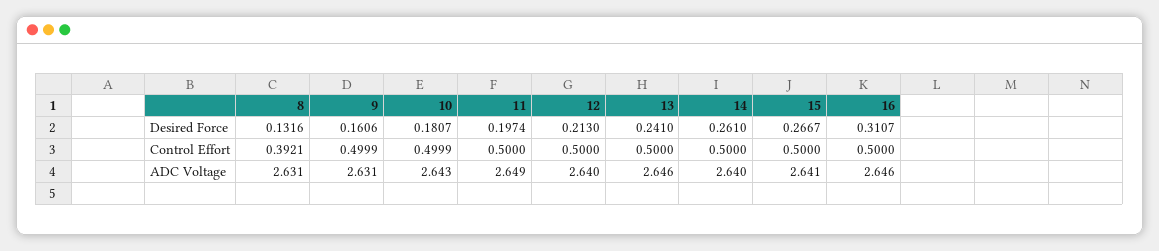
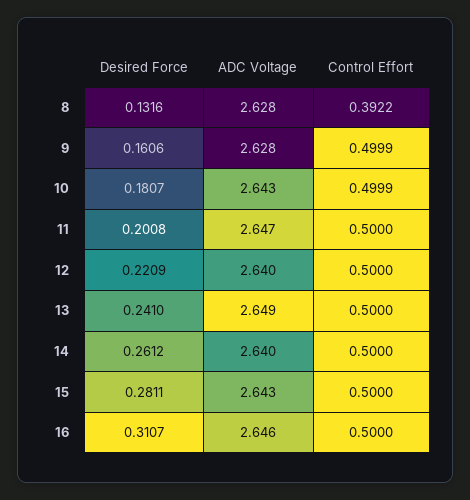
  {
    "8": {
      "Desired Force": 0.1316,
-     "Control Effort": 0.3921,
+     "Control Effort": 0.3922,
-     "ADC Voltage": 2.631
+     "ADC Voltage": 2.628
    },
    "9": {
      "Desired Force": 0.1606,
      "Control Effort": 0.4999,
-     "ADC Voltage": 2.631
+     "ADC Voltage": 2.628
    },
    "10": {
      "Desired Force": 0.1807,
      "Control Effort": 0.4999,
      "ADC Voltage": 2.643
    },
    "11": {
-     "Desired Force": 0.1974,
+     "Desired Force": 0.2008,
      "Control Effort": 0.5,
-     "ADC Voltage": 2.649
+     "ADC Voltage": 2.647
    },
    "12": {
-     "Desired Force": 0.213,
+     "Desired Force": 0.2209,
      "Control Effort": 0.5,
      "ADC Voltage": 2.64
    },
    "13": {
      "Desired Force": 0.241,
      "Control Effort": 0.5,
-     "ADC Voltage": 2.646
+     "ADC Voltage": 2.649
    },
    "14": {
-     "Desired Force": 0.261,
+     "Desired Force": 0.2612,
      "Control Effort": 0.5,
      "ADC Voltage": 2.64
    },
    "15": {
-     "Desired Force": 0.2667,
+     "Desired Force": 0.2811,
      "Control Effort": 0.5,
-     "ADC Voltage": 2.641
+     "ADC Voltage": 2.643
    },
    "16": {
      "Desired Force": 0.3107,
      "Control Effort": 0.5,
      "ADC Voltage": 2.646
    }
  }

